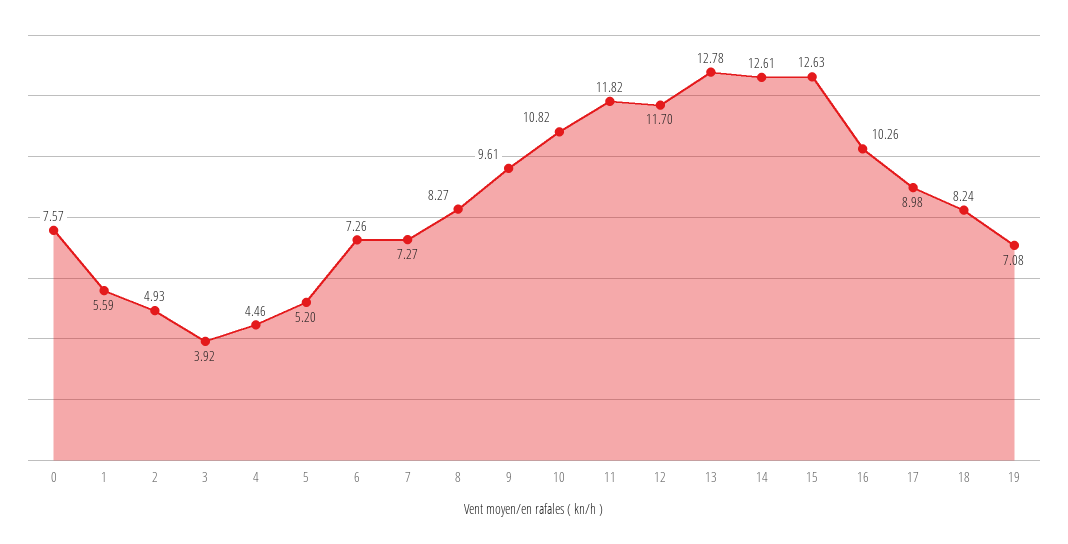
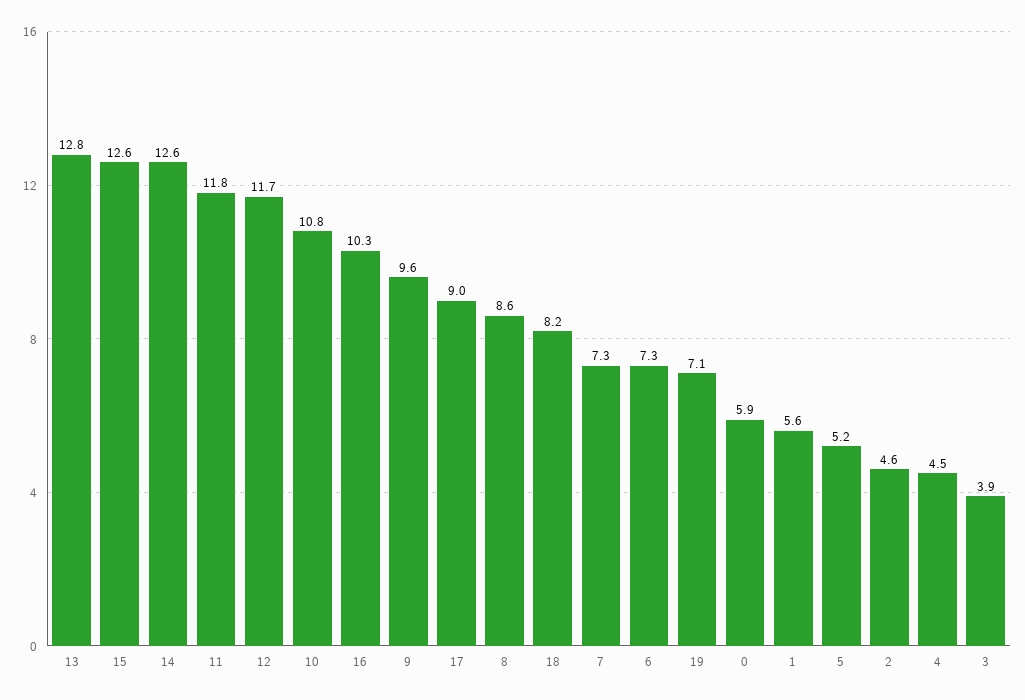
  {
-   "0": 7.57,
+   "0": 5.9,
    "1": 5.59,
-   "2": 4.93,
+   "2": 4.6,
    "3": 3.92,
    "4": 4.46,
    "5": 5.2,
    "6": 7.26,
    "7": 7.27,
-   "8": 8.27,
+   "8": 8.6,
    "9": 9.61,
    "10": 10.82,
    "11": 11.82,
    "12": 11.7,
    "13": 12.78,
    "14": 12.61,
    "15": 12.63,
    "16": 10.26,
    "17": 8.98,
    "18": 8.24,
    "19": 7.08
  }

